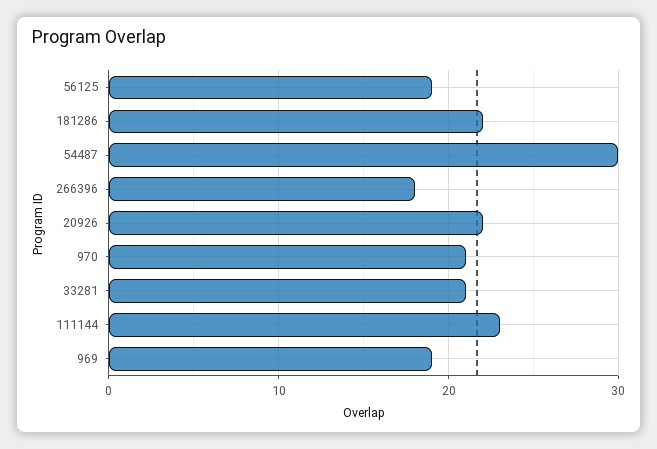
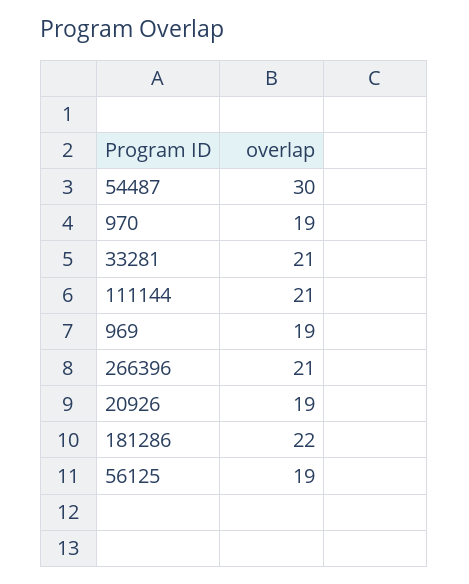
  {
    "56125": 19,
    "181286": 22,
    "54487": 30,
-   "266396": 18,
+   "266396": 21,
-   "20926": 22,
+   "20926": 19,
-   "970": 21,
+   "970": 19,
    "33281": 21,
-   "111144": 23,
+   "111144": 21,
    "969": 19
  }

